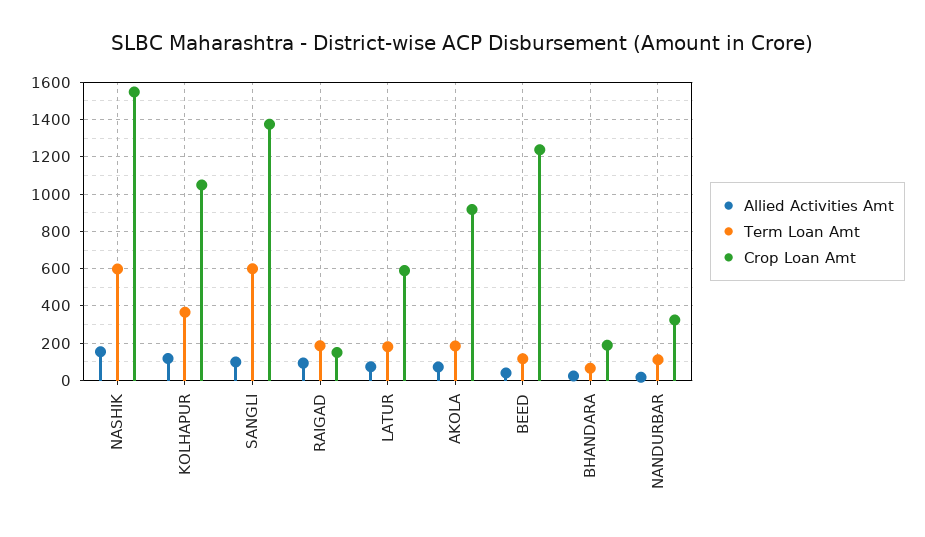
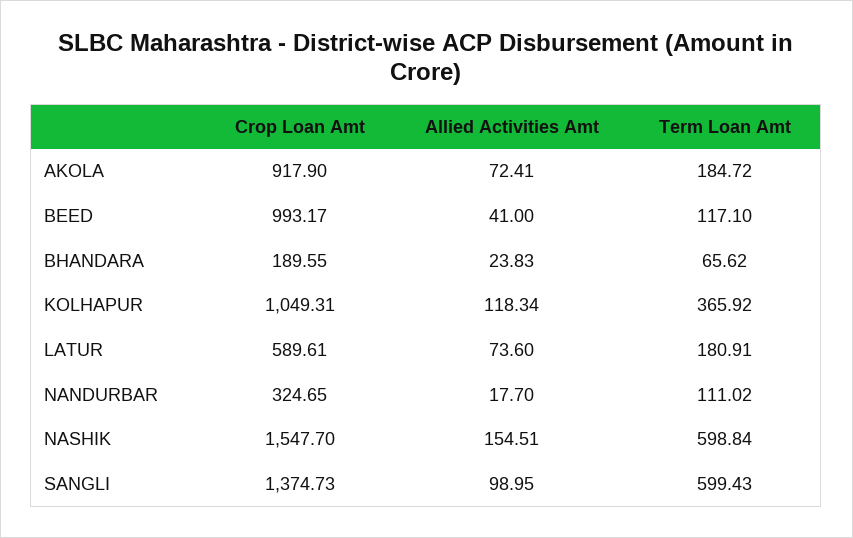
  {
    "Allied Activities Amt": {
      "NASHIK": 154.51,
      "KOLHAPUR": 118.34,
      "SANGLI": 98.95,
-     "RAIGAD": 100,
      "LATUR": 73.6,
      "AKOLA": 72.41,
      "BEED": 41,
      "BHANDARA": 23.83,
      "NANDURBAR": 17.7
    },
    "Term Loan Amt": {
      "NASHIK": 598.84,
      "KOLHAPUR": 365.92,
      "SANGLI": 599.43,
-     "RAIGAD": 200,
      "LATUR": 180.91,
      "AKOLA": 184.72,
      "BEED": 117.1,
      "BHANDARA": 65.62,
      "NANDURBAR": 111.02
    },
    "Crop Loan Amt": {
      "NASHIK": 1547.7,
      "KOLHAPUR": 1049.31,
      "SANGLI": 1374.73,
-     "RAIGAD": 150,
      "LATUR": 589.61,
      "AKOLA": 917.9,
-     "BEED": 1250,
+     "BEED": 993.17,
      "BHANDARA": 189.55,
      "NANDURBAR": 324.65
    }
  }

